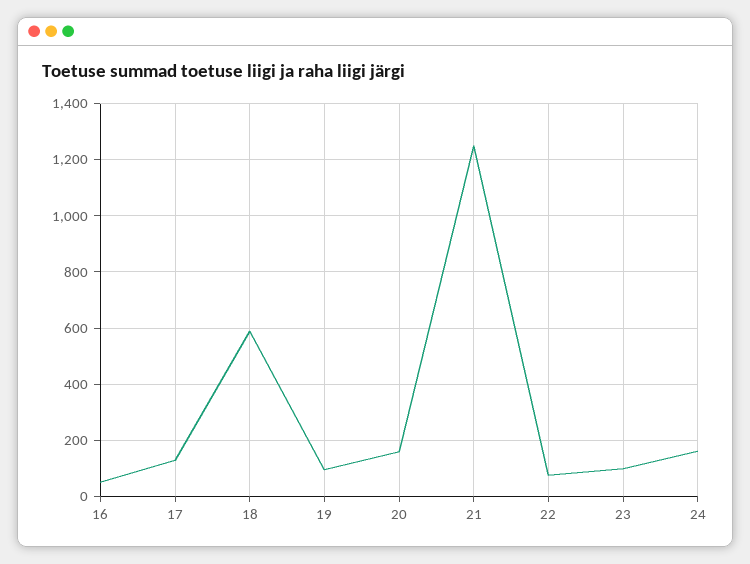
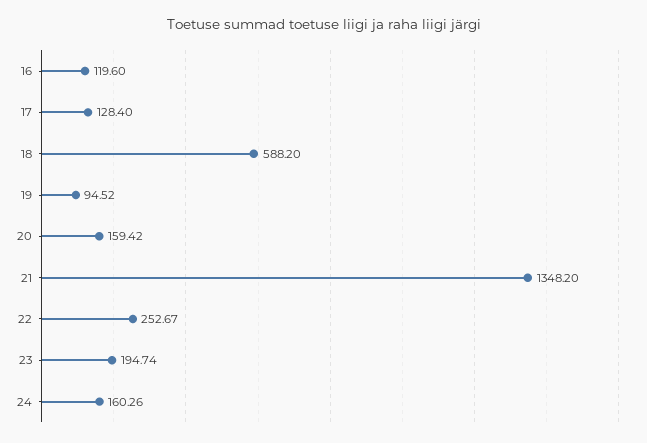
  {
-   "16": 50,
+   "16": 119.6,
    "17": 128.4,
    "18": 588.2,
    "19": 94.52,
    "20": 159.42,
-   "21": 1250,
+   "21": 1348.2,
-   "22": 75,
+   "22": 252.67,
-   "23": 100,
+   "23": 194.74,
    "24": 160.26
  }

